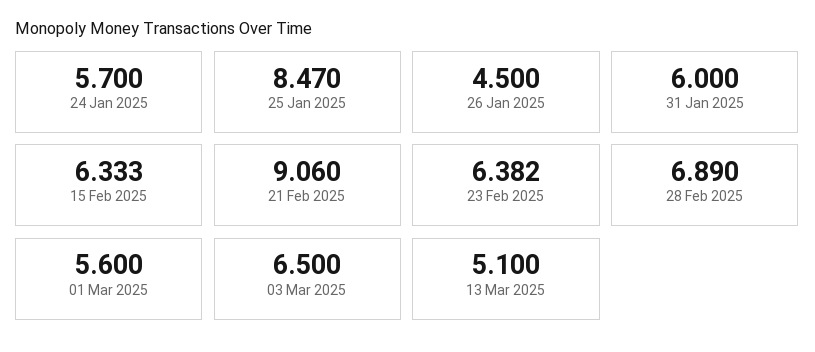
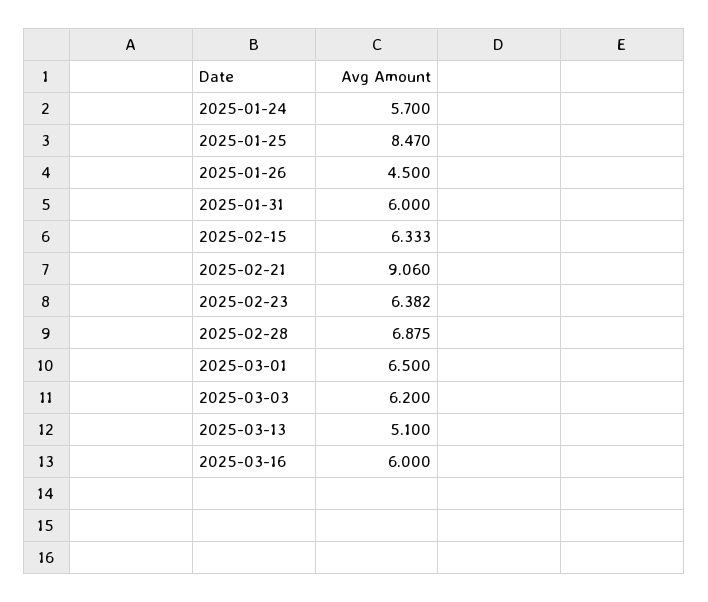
  {
    "24 Jan 2025": 5.7,
    "25 Jan 2025": 8.47,
    "26 Jan 2025": 4.5,
    "31 Jan 2025": 6,
    "15 Feb 2025": 6.333,
    "21 Feb 2025": 9.06,
    "23 Feb 2025": 6.382,
-   "28 Feb 2025": 6.89,
+   "28 Feb 2025": 6.875,
-   "01 Mar 2025": 5.6,
+   "01 Mar 2025": 6.5,
-   "03 Mar 2025": 6.5,
+   "03 Mar 2025": 6.2,
-   "13 Mar 2025": 5.1
+   "13 Mar 2025": 5.1,
+   "2025-03-16": 6
  }

